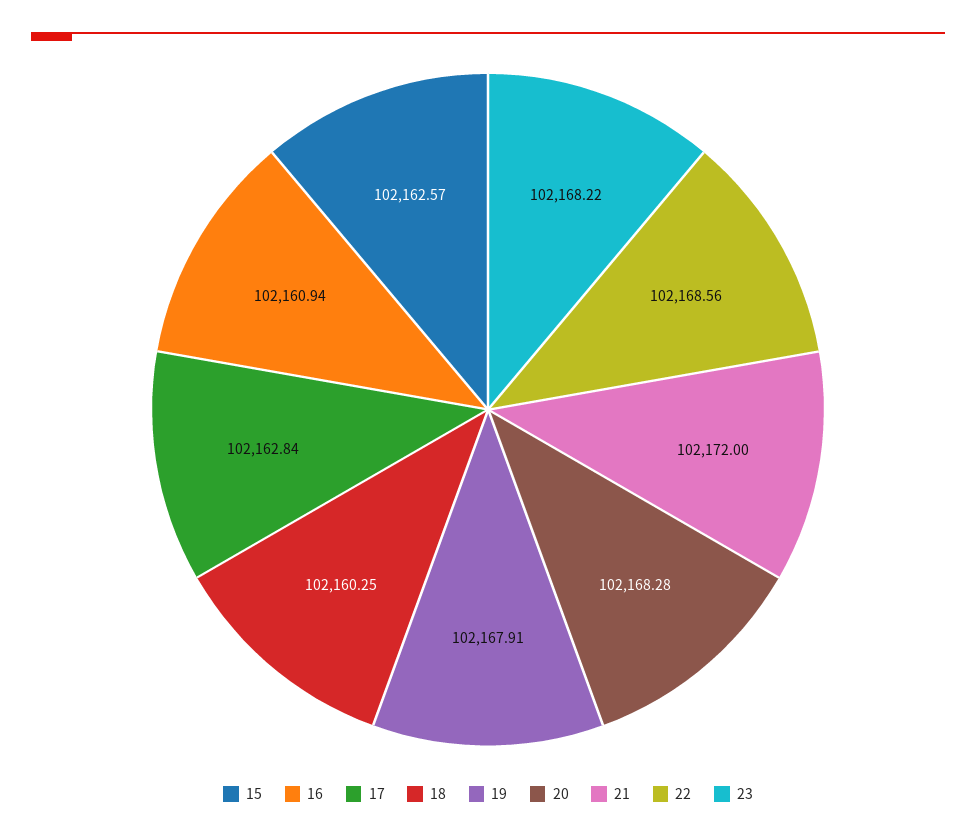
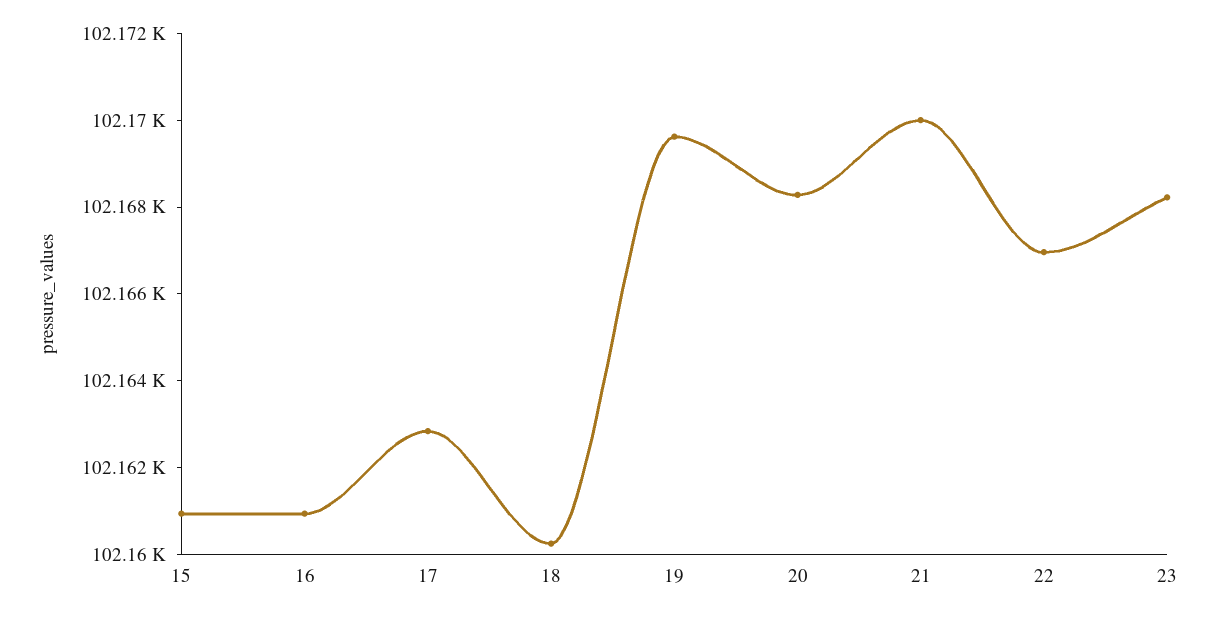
  {
-   "15": 102162.57,
+   "15": 102161,
    "16": 102160.94,
    "17": 102162.84,
    "18": 102160.25,
-   "19": 102167.91,
+   "19": 102169.5,
    "20": 102168.28,
-   "21": 102172,
+   "21": 102170,
-   "22": 102168.56,
+   "22": 102167,
    "23": 102168.22
  }

